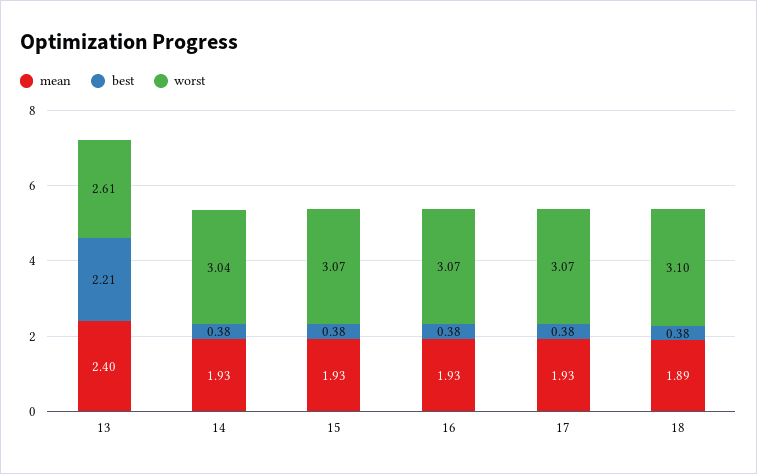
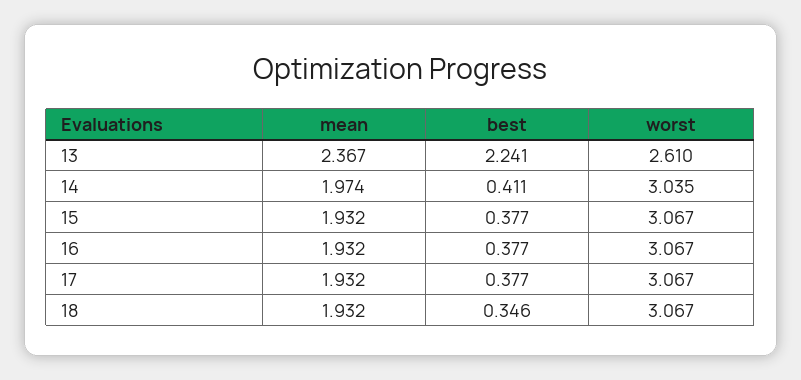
  {
    "mean": {
-     "13": 2.4,
+     "13": 2.367,
-     "14": 1.93,
+     "14": 1.974,
      "15": 1.932,
      "16": 1.932,
      "17": 1.932,
-     "18": 1.89
+     "18": 1.932
    },
    "best": {
-     "13": 2.21,
+     "13": 2.241,
-     "14": 0.38,
+     "14": 0.411,
      "15": 0.377,
      "16": 0.377,
      "17": 0.377,
-     "18": 0.38
+     "18": 0.346
    },
    "worst": {
      "13": 2.61,
      "14": 3.035,
      "15": 3.067,
      "16": 3.067,
      "17": 3.067,
-     "18": 3.1
+     "18": 3.067
    }
  }

